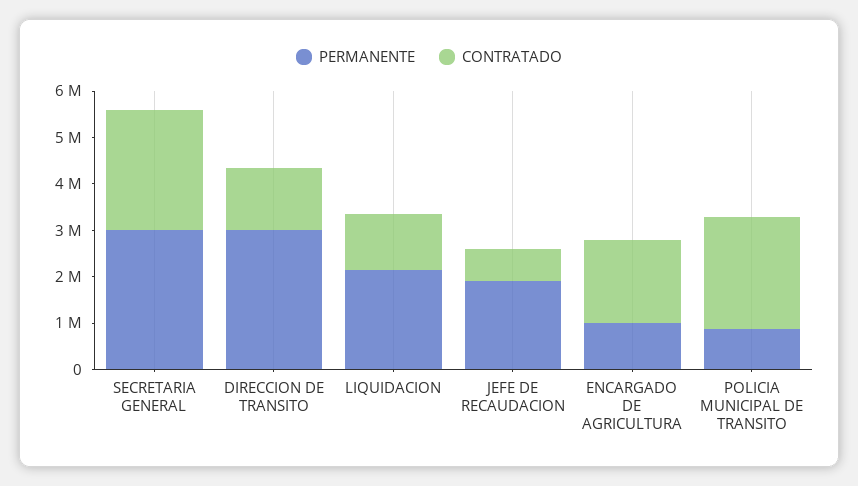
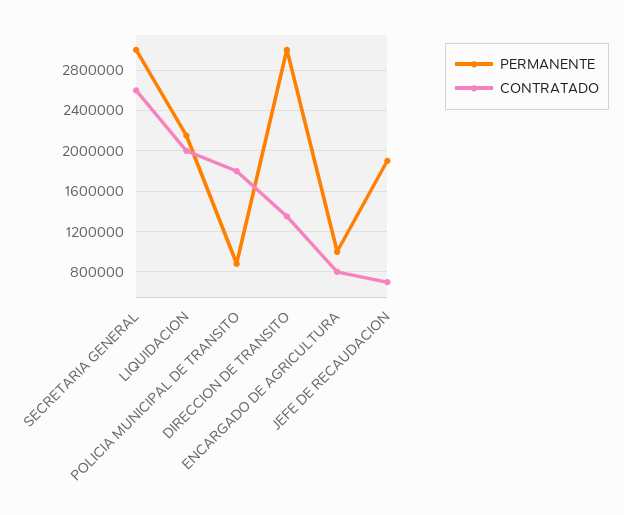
  {
    "PERMANENTE": {
      "SECRETARIA GENERAL": 3000000,
      "DIRECCION DE TRANSITO": 3000000,
      "LIQUIDACION": 2200000,
      "JEFE DE RECAUDACION": 1900000,
      "ENCARGADO DE AGRICULTURA": 1000000,
      "POLICIA MUNICIPAL DE TRANSITO": 900000
    },
    "CONTRATADO": {
      "SECRETARIA GENERAL": 2600000,
      "DIRECCION DE TRANSITO": 1400000,
-     "LIQUIDACION": 1200000,
+     "LIQUIDACION": 2000000,
      "JEFE DE RECAUDACION": 700000,
-     "ENCARGADO DE AGRICULTURA": 1800000,
+     "ENCARGADO DE AGRICULTURA": 800000,
-     "POLICIA MUNICIPAL DE TRANSITO": 2400000
+     "POLICIA MUNICIPAL DE TRANSITO": 1800000
    }
  }

